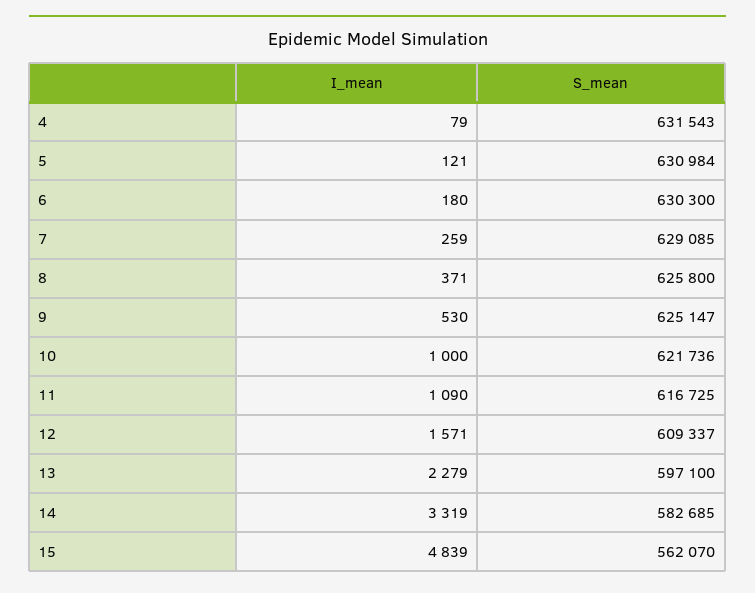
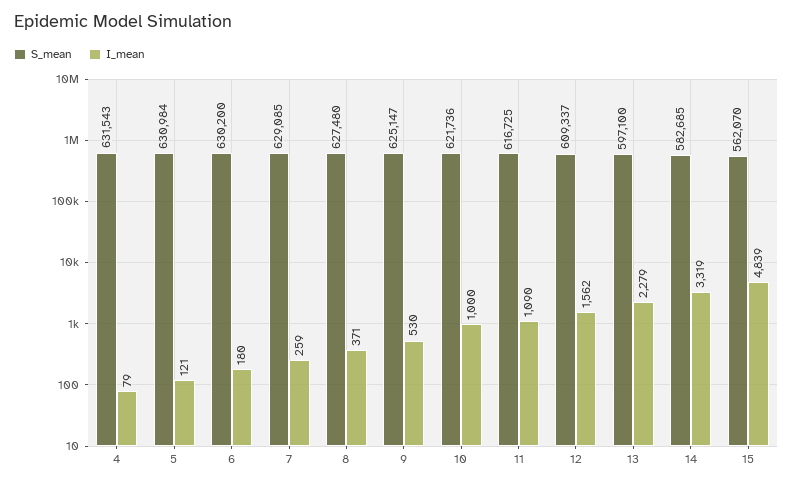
  {
    "I_mean": {
      "4": 79,
      "5": 121,
      "6": 180,
      "7": 259,
      "8": 371,
      "9": 530,
      "10": 1000,
      "11": 1090,
-     "12": 1571,
+     "12": 1562,
      "13": 2279,
      "14": 3319,
      "15": 4839
    },
    "S_mean": {
      "4": 631543,
      "5": 630984,
-     "6": 630300,
+     "6": 630200,
      "7": 629085,
-     "8": 625800,
+     "8": 627480,
      "9": 625147,
      "10": 621736,
      "11": 616725,
      "12": 609337,
      "13": 597100,
      "14": 582685,
      "15": 562070
    }
  }

